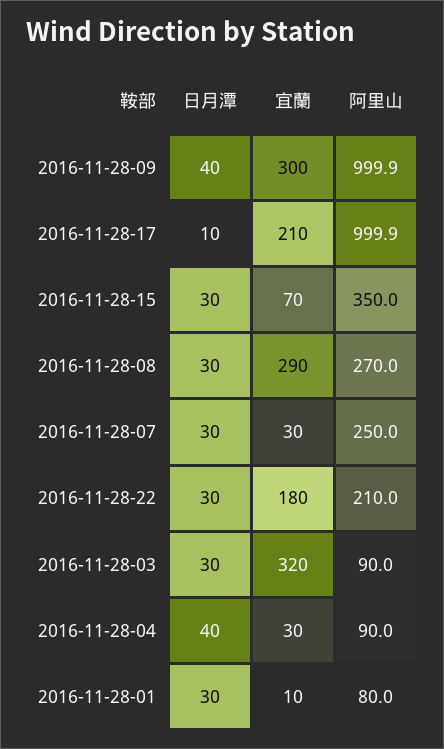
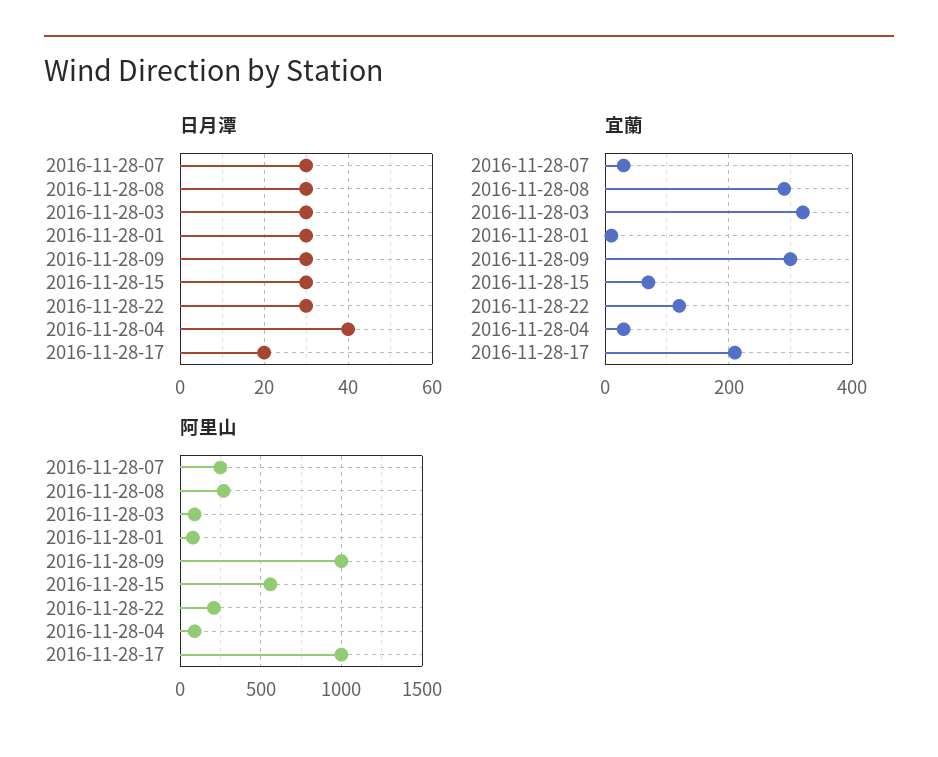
  {
    "日月潭": {
-     "2016-11-28-09": 40,
+     "2016-11-28-09": 30,
-     "2016-11-28-17": 10,
+     "2016-11-28-17": 20,
      "2016-11-28-15": 30,
      "2016-11-28-08": 30,
      "2016-11-28-07": 30,
      "2016-11-28-22": 30,
      "2016-11-28-03": 30,
      "2016-11-28-04": 40,
      "2016-11-28-01": 30
    },
    "宜蘭": {
      "2016-11-28-09": 300,
      "2016-11-28-17": 210,
      "2016-11-28-15": 70,
      "2016-11-28-08": 290,
      "2016-11-28-07": 30,
-     "2016-11-28-22": 180,
+     "2016-11-28-22": 120,
      "2016-11-28-03": 320,
      "2016-11-28-04": 30,
      "2016-11-28-01": 10
    },
    "阿里山": {
      "2016-11-28-09": 999.9,
      "2016-11-28-17": 999.9,
-     "2016-11-28-15": 350,
+     "2016-11-28-15": 550,
      "2016-11-28-08": 270,
      "2016-11-28-07": 250,
      "2016-11-28-22": 210,
      "2016-11-28-03": 90,
      "2016-11-28-04": 90,
      "2016-11-28-01": 80
    }
  }

